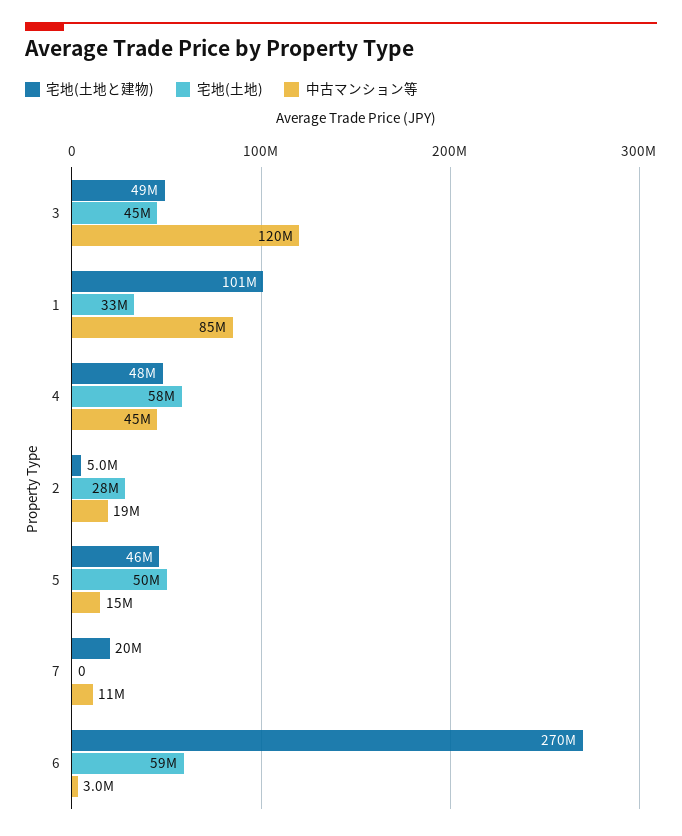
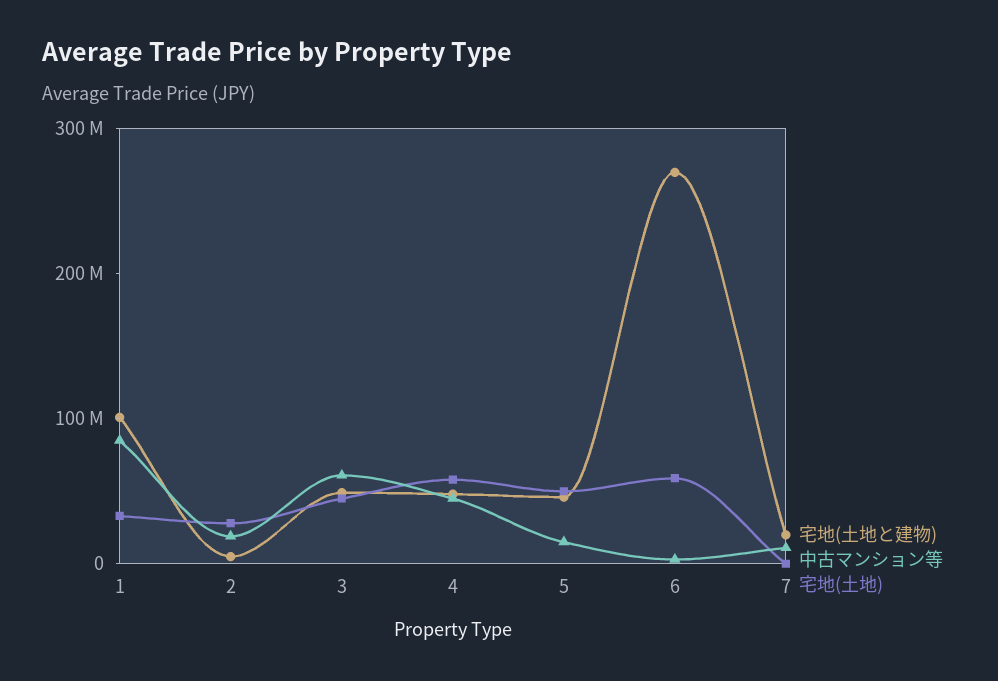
  {
    "宅地(土地と建物)": {
      "3": 49000000,
      "1": 101000000,
      "4": 48000000,
      "2": 5000000,
      "5": 46000000,
      "7": 20000000,
      "6": 270000000
    },
    "宅地(土地)": {
      "3": 45000000,
      "1": 33000000,
      "4": 58000000,
      "2": 28000000,
      "5": 50000000,
      "7": 0,
      "6": 59000000
    },
    "中古マンション等": {
-     "3": 120000000,
+     "3": 60000000,
      "1": 85000000,
      "4": 45000000,
      "2": 19000000,
      "5": 15000000,
      "7": 11000000,
      "6": 3000000
    }
  }

